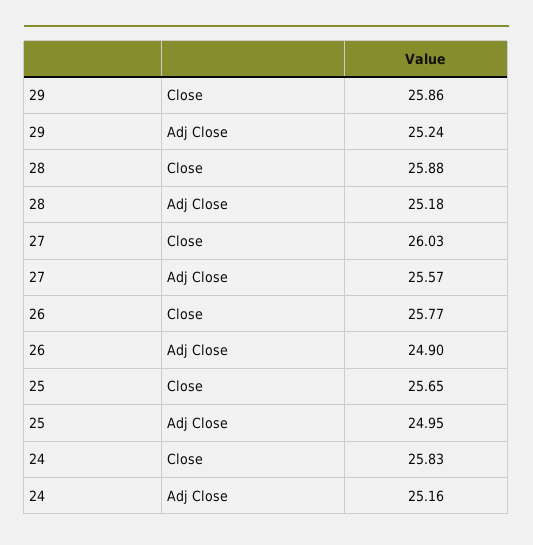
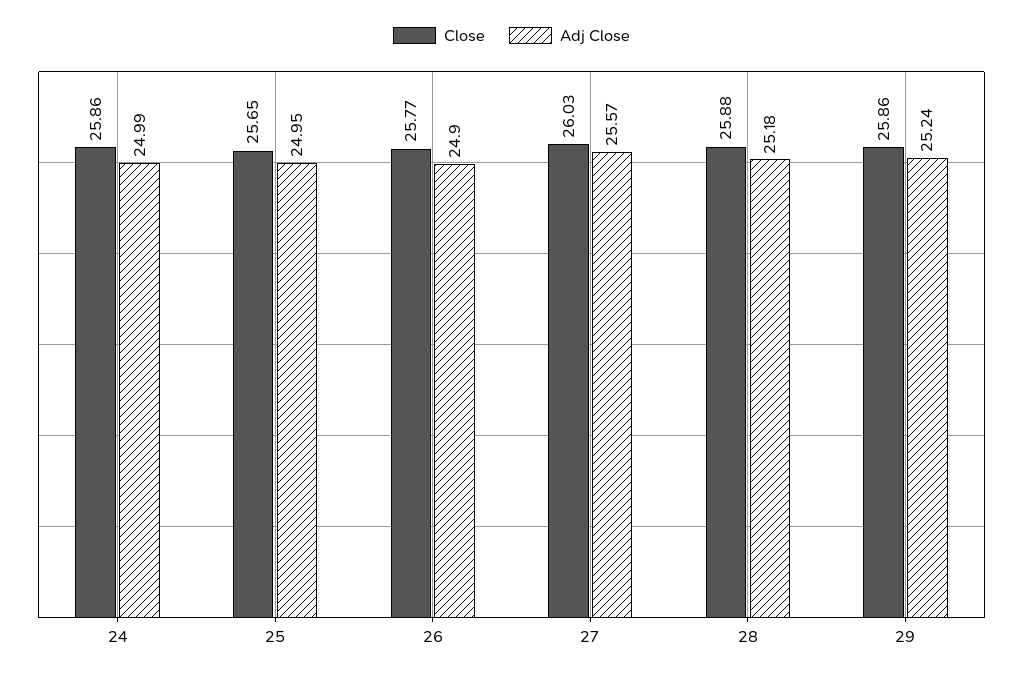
  {
    "Close": {
      "29": 25.86,
      "28": 25.88,
      "27": 26.03,
      "26": 25.77,
      "25": 25.65,
-     "24": 25.83
+     "24": 25.86
    },
    "Adj Close": {
      "29": 25.24,
      "28": 25.18,
      "27": 25.57,
      "26": 24.9,
      "25": 24.95,
-     "24": 25.16
+     "24": 24.99
    }
  }

